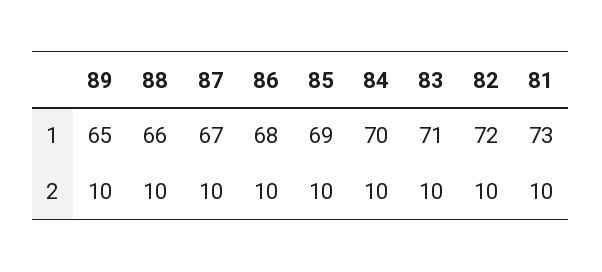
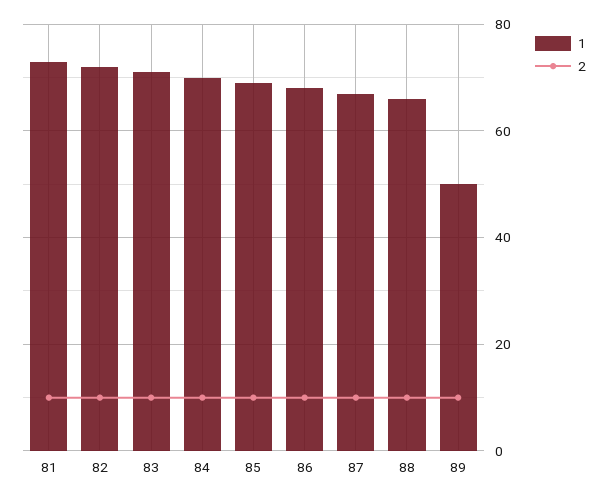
  {
    "1": {
-     "89": 65,
+     "89": 50,
      "88": 66,
      "87": 67,
      "86": 68,
      "85": 69,
      "84": 70,
      "83": 71,
      "82": 72,
      "81": 73
    },
    "2": {
      "89": 10,
      "88": 10,
      "87": 10,
      "86": 10,
      "85": 10,
      "84": 10,
      "83": 10,
      "82": 10,
      "81": 10
    }
  }

